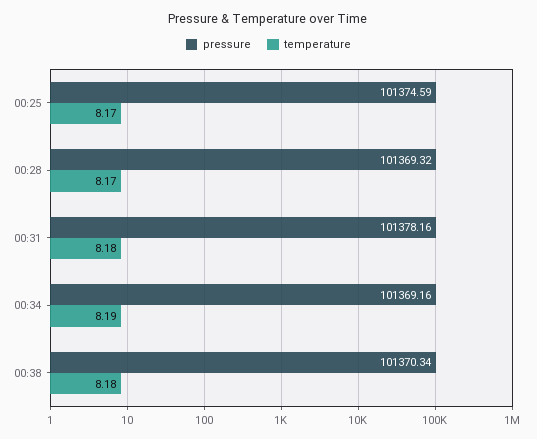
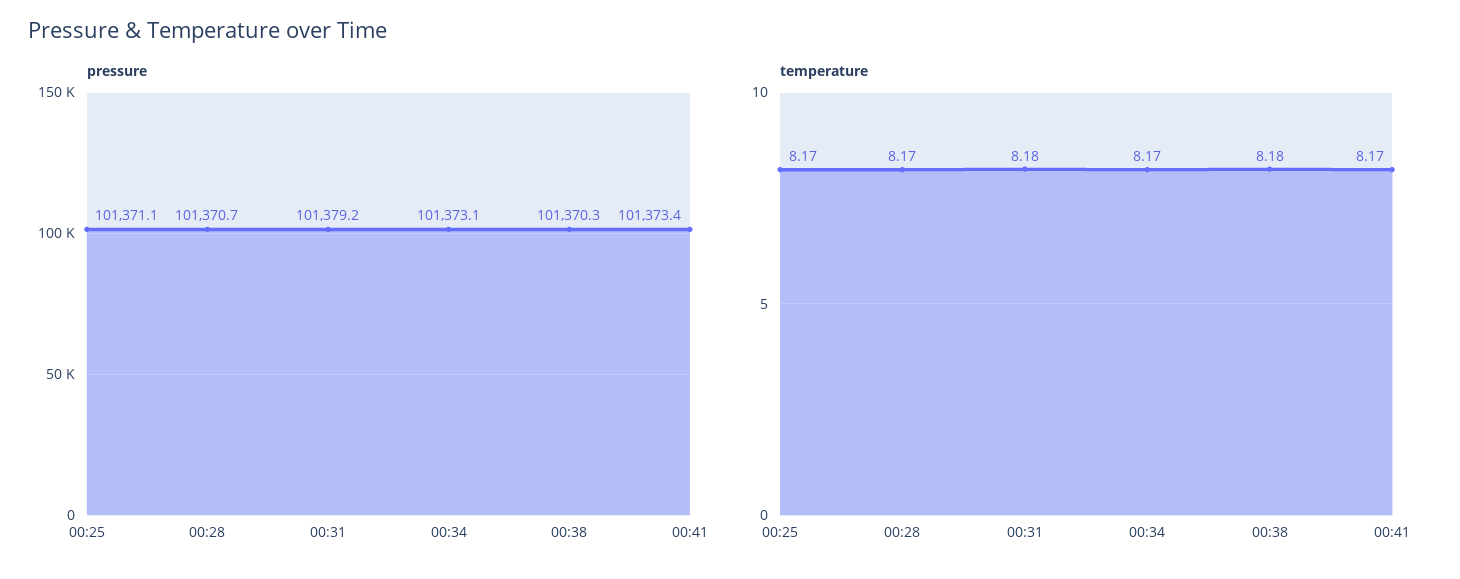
  {
    "pressure": {
-     "00:25": 101374.59,
+     "00:25": 101371.1,
-     "00:28": 101369.32,
+     "00:28": 101370.7,
-     "00:31": 101378.16,
+     "00:31": 101379.2,
-     "00:34": 101369.16,
+     "00:34": 101373.1,
-     "00:38": 101370.34
+     "00:38": 101370.34,
+     "00:41": 101373.4
    },
    "temperature": {
      "00:25": 8.17,
      "00:28": 8.17,
      "00:31": 8.18,
-     "00:34": 8.19,
+     "00:34": 8.17,
-     "00:38": 8.18
+     "00:38": 8.18,
+     "00:41": 8.17
    }
  }

